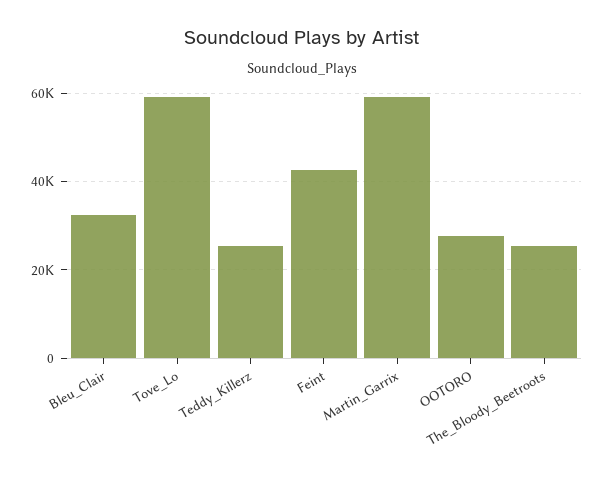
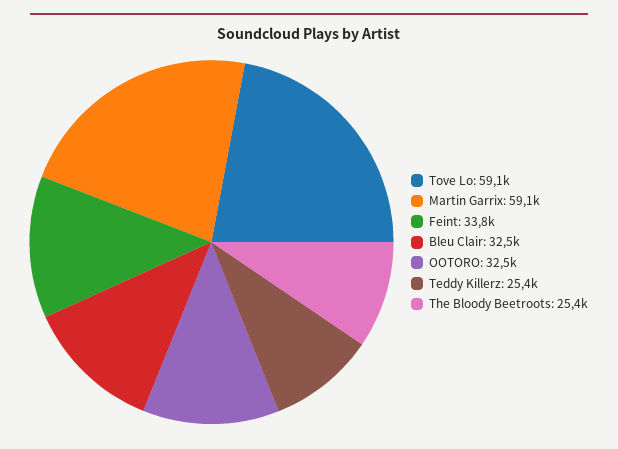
  {
    "Bleu_Clair": 32500,
    "Tove_Lo": 59100,
    "Teddy_Killerz": 25400,
-   "Feint": 42000,
+   "Feint": 33800,
    "Martin_Garrix": 59100,
-   "OOTORO": 28000,
+   "OOTORO": 32500,
    "The_Bloody_Beetroots": 25400
  }

